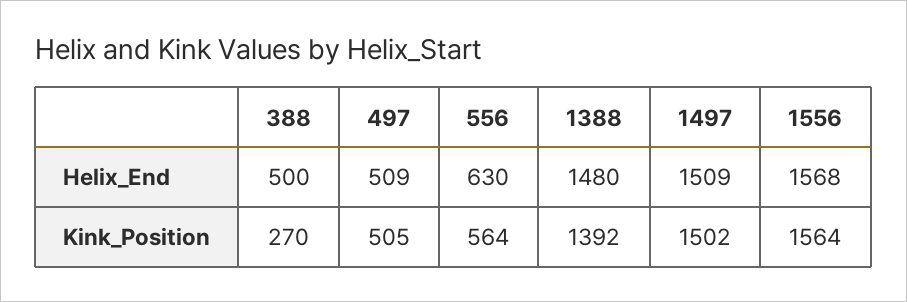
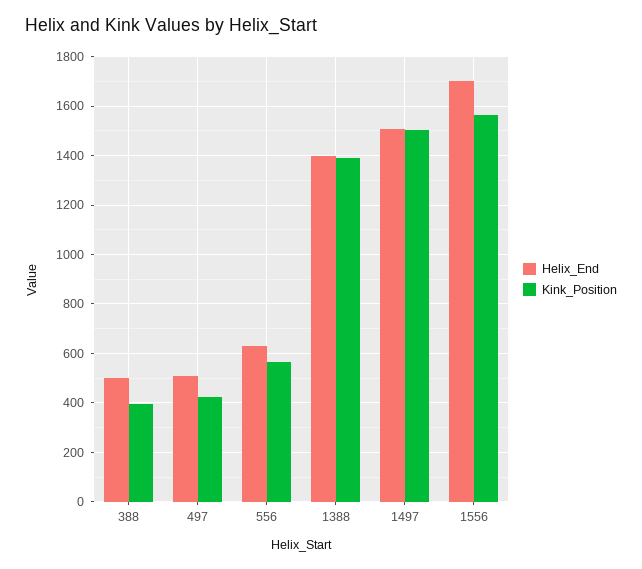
  {
    "Helix_End": {
      "388": 500,
      "497": 509,
      "556": 630,
-     "1388": 1480,
+     "1388": 1400,
      "1497": 1509,
-     "1556": 1568
+     "1556": 1700
    },
    "Kink_Position": {
-     "388": 270,
+     "388": 400,
-     "497": 505,
+     "497": 425,
      "556": 564,
      "1388": 1392,
      "1497": 1502,
      "1556": 1564
    }
  }

